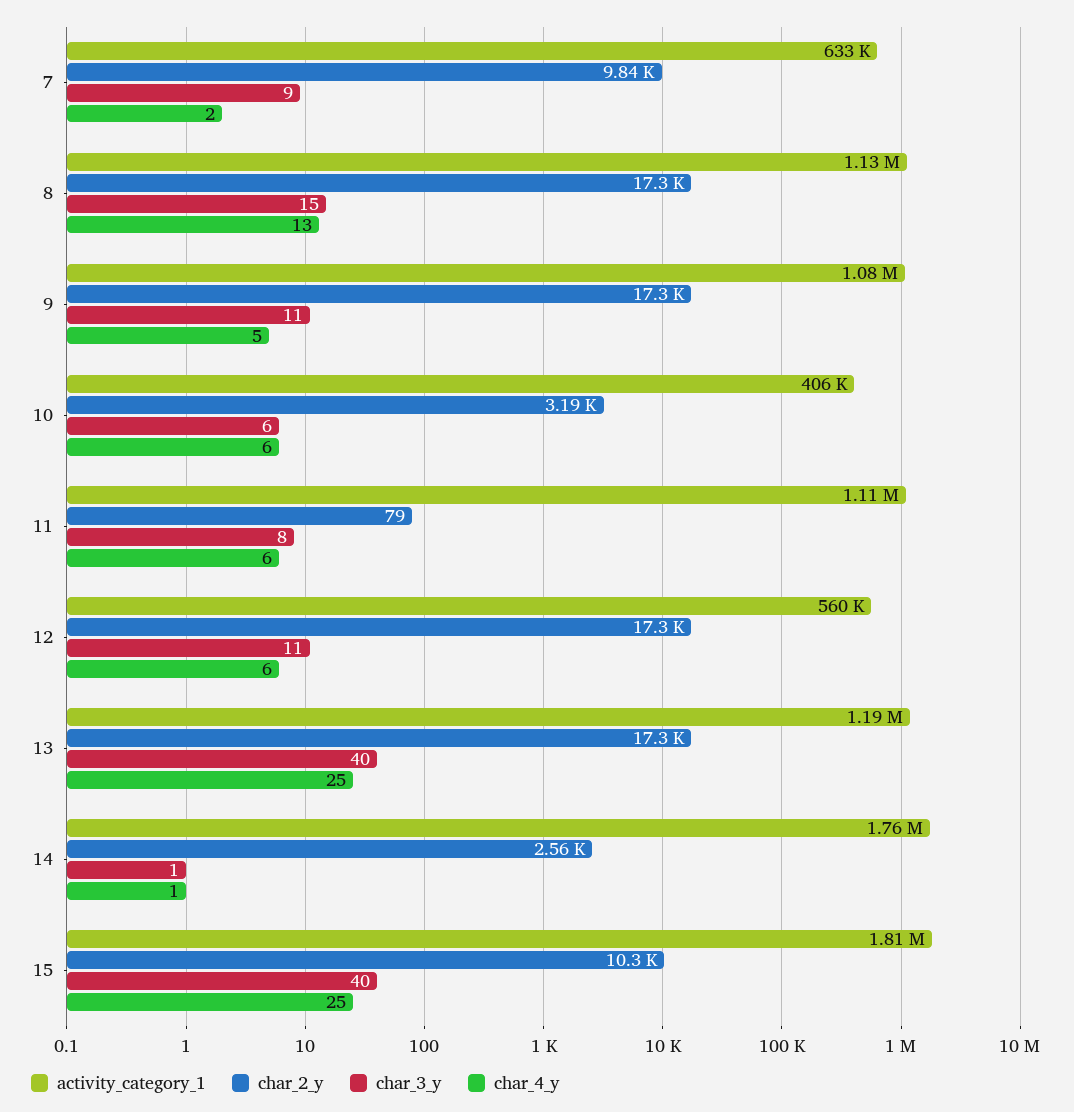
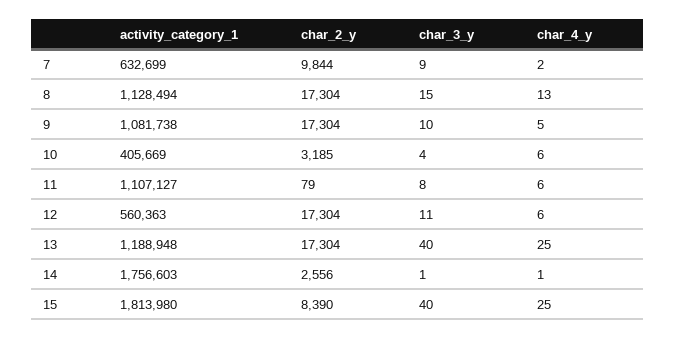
  {
    "activity_category_1": {
      "7": 632699,
      "8": 1128494,
      "9": 1081738,
      "10": 405669,
      "11": 1107127,
      "12": 560363,
      "13": 1188948,
      "14": 1756603,
      "15": 1813980
    },
    "char_2_y": {
      "7": 9844,
      "8": 17304,
      "9": 17304,
      "10": 3185,
      "11": 79,
      "12": 17304,
      "13": 17304,
      "14": 2556,
-     "15": 10300
+     "15": 8390
    },
    "char_3_y": {
      "7": 9,
      "8": 15,
-     "9": 11,
+     "9": 10,
-     "10": 6,
+     "10": 4,
      "11": 8,
      "12": 11,
      "13": 40,
      "14": 1,
      "15": 40
    },
    "char_4_y": {
      "7": 2,
      "8": 13,
      "9": 5,
      "10": 6,
      "11": 6,
      "12": 6,
      "13": 25,
      "14": 1,
      "15": 25
    }
  }

